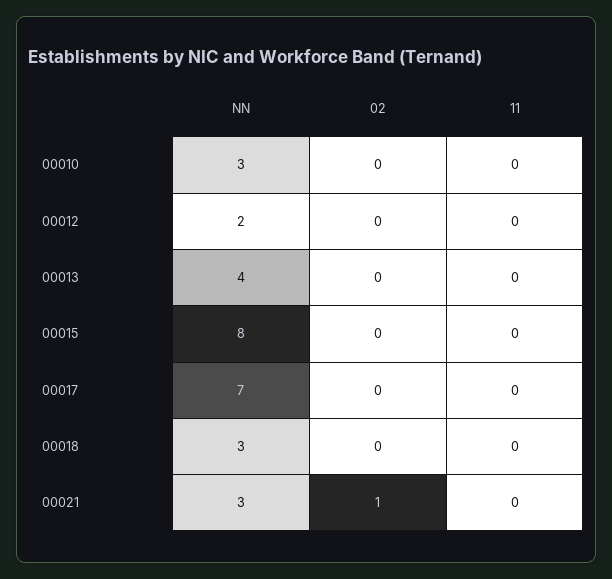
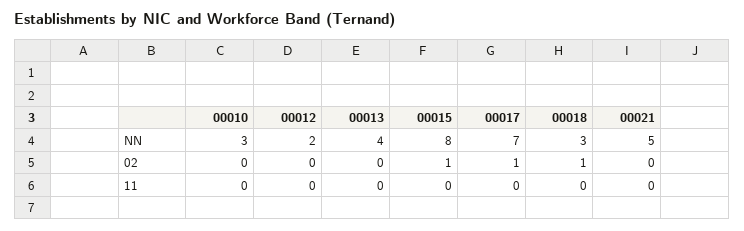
  {
    "NN": {
      "00010": 3,
      "00012": 2,
      "00013": 4,
      "00015": 8,
      "00017": 7,
      "00018": 3,
-     "00021": 3
+     "00021": 5
    },
    "02": {
      "00010": 0,
      "00012": 0,
      "00013": 0,
-     "00015": 0,
+     "00015": 1,
-     "00017": 0,
+     "00017": 1,
-     "00018": 0,
+     "00018": 1,
-     "00021": 1
+     "00021": 0
    },
    "11": {
      "00010": 0,
      "00012": 0,
      "00013": 0,
      "00015": 0,
      "00017": 0,
      "00018": 0,
      "00021": 0
    }
  }

